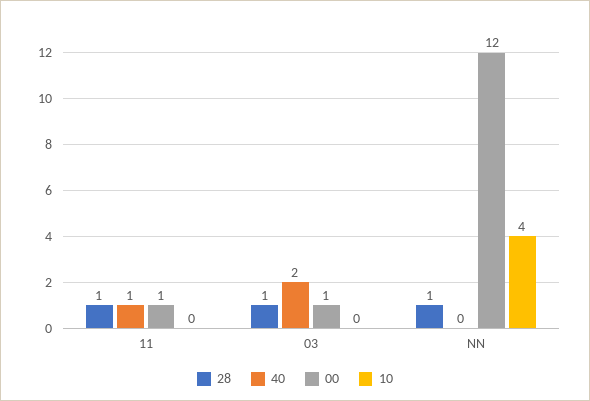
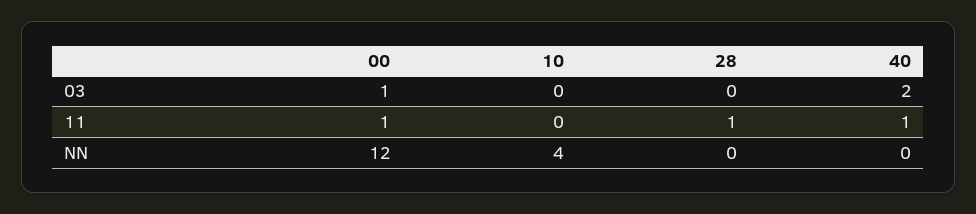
  {
    "28": {
      "11": 1,
-     "03": 1,
+     "03": 0,
-     "NN": 1
+     "NN": 0
    },
    "40": {
      "11": 1,
      "03": 2,
      "NN": 0
    },
    "00": {
      "11": 1,
      "03": 1,
      "NN": 12
    },
    "10": {
      "11": 0,
      "03": 0,
      "NN": 4
    }
  }

